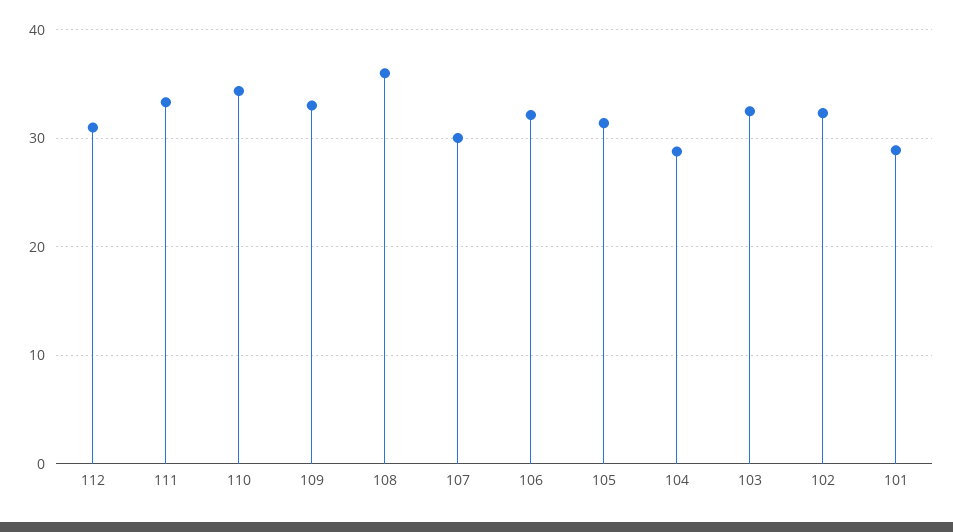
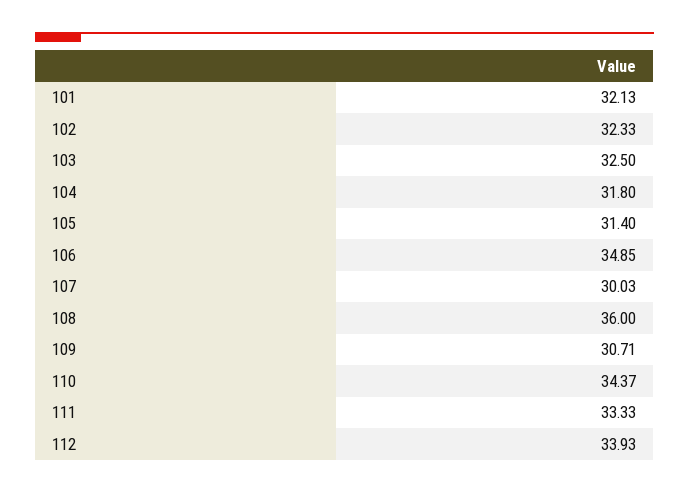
  {
-   "112": 31,
+   "112": 33.93,
    "111": 33.33,
    "110": 34.37,
-   "109": 33,
+   "109": 30.71,
    "108": 36,
    "107": 30.03,
-   "106": 32,
+   "106": 34.85,
    "105": 31.4,
-   "104": 29,
+   "104": 31.8,
    "103": 32.5,
    "102": 32.33,
-   "101": 29
+   "101": 32.13
  }

